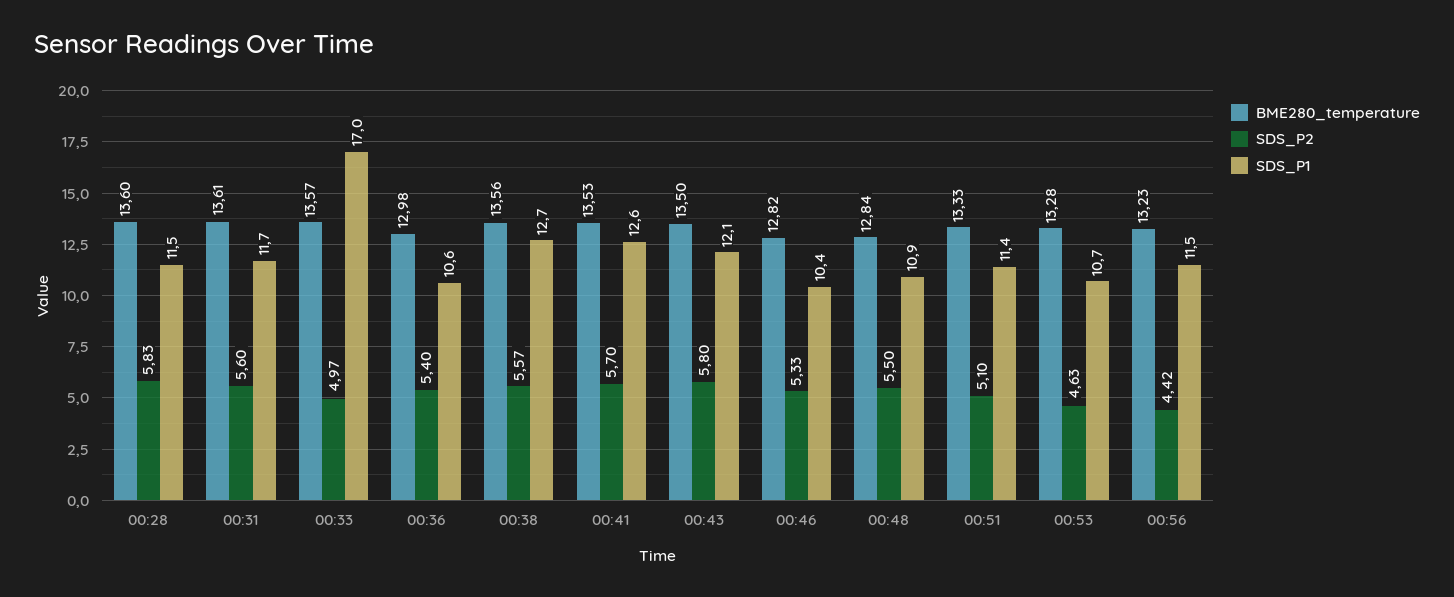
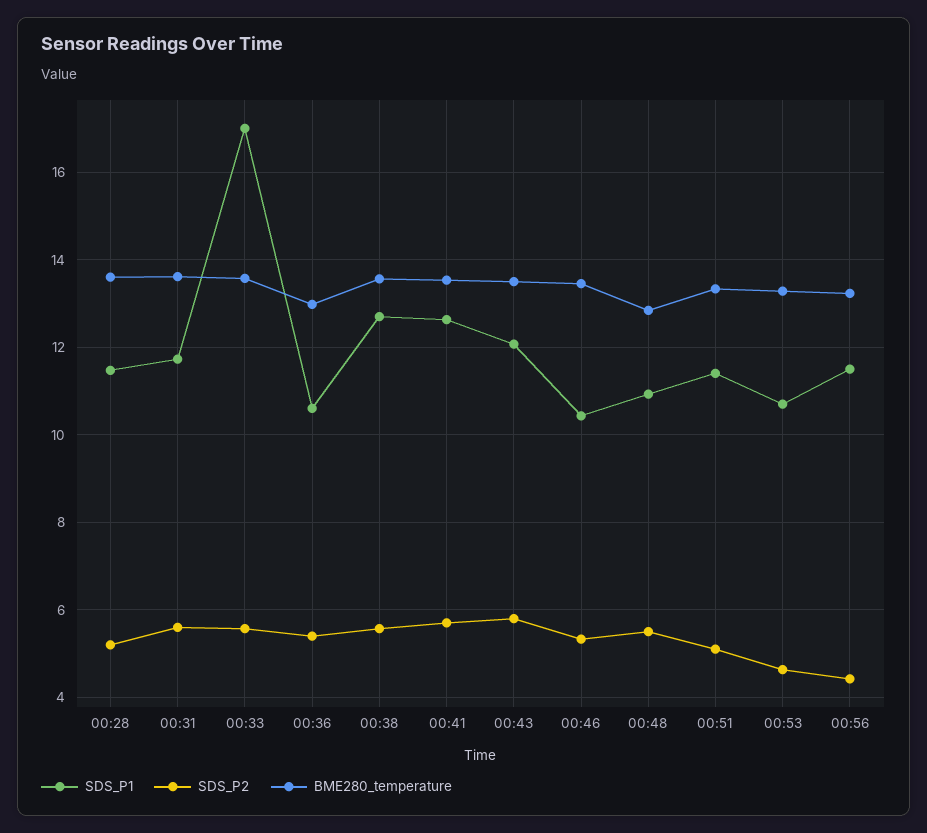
  {
    "BME280_temperature": {
      "00:28": 13.6,
      "00:31": 13.61,
      "00:33": 13.57,
      "00:36": 12.98,
      "00:38": 13.56,
      "00:41": 13.53,
      "00:43": 13.5,
-     "00:46": 12.82,
+     "00:46": 13.4,
      "00:48": 12.84,
      "00:51": 13.33,
      "00:53": 13.28,
      "00:56": 13.23
    },
    "SDS_P2": {
-     "00:28": 5.83,
+     "00:28": 5.2,
      "00:31": 5.6,
-     "00:33": 4.97,
+     "00:33": 5.6,
      "00:36": 5.4,
      "00:38": 5.57,
      "00:41": 5.7,
      "00:43": 5.8,
      "00:46": 5.33,
      "00:48": 5.5,
      "00:51": 5.1,
      "00:53": 4.63,
      "00:56": 4.42
    },
    "SDS_P1": {
      "00:28": 11.5,
      "00:31": 11.7,
      "00:33": 17,
      "00:36": 10.6,
      "00:38": 12.7,
      "00:41": 12.6,
      "00:43": 12.1,
      "00:46": 10.4,
      "00:48": 10.9,
      "00:51": 11.4,
      "00:53": 10.7,
      "00:56": 11.5
    }
  }

